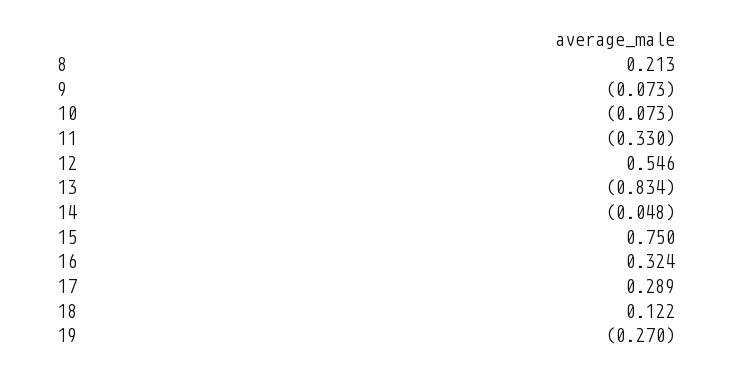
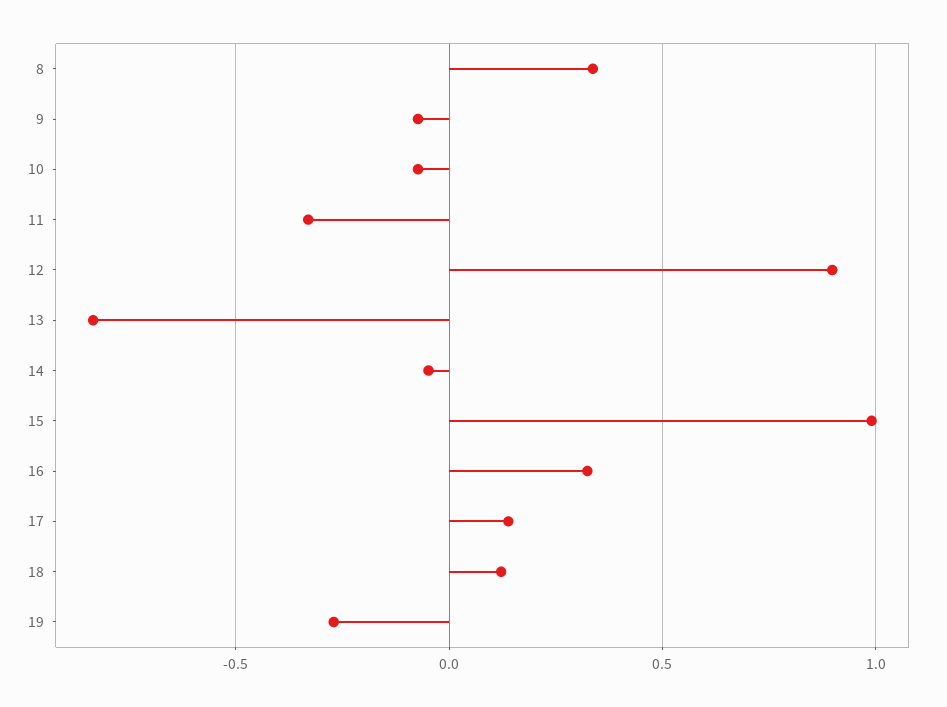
  {
-   "8": 0.213,
+   "8": 0.35,
    "9": -0.073,
    "10": -0.073,
    "11": -0.33,
-   "12": 0.546,
+   "12": 0.9,
    "13": -0.834,
    "14": -0.048,
-   "15": 0.75,
+   "15": 1,
    "16": 0.324,
-   "17": 0.289,
+   "17": 0.15,
    "18": 0.122,
    "19": -0.27
  }

